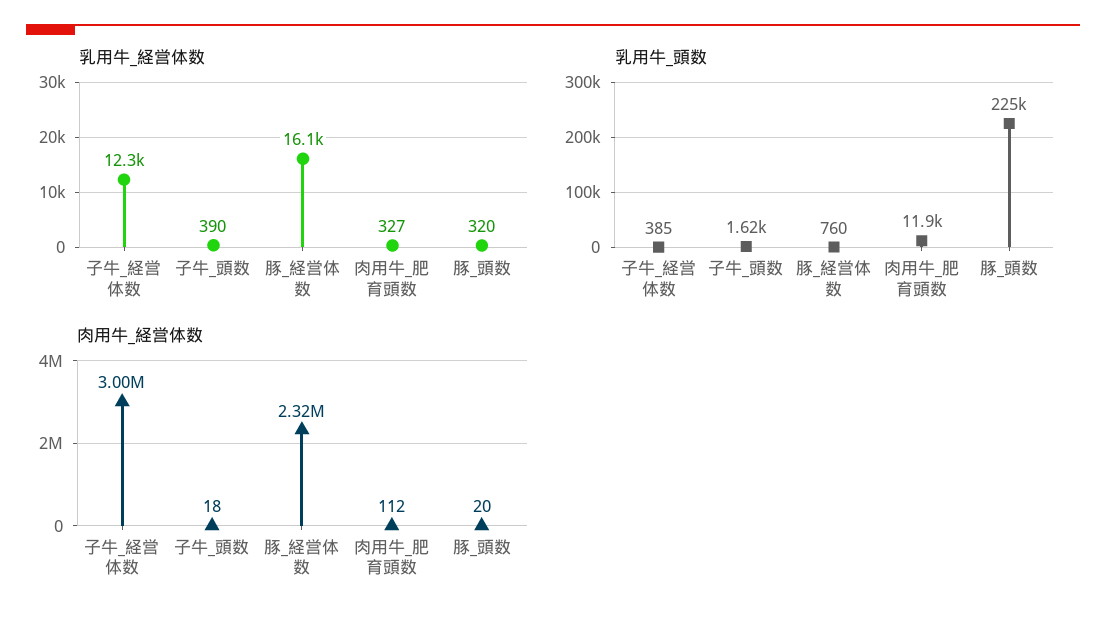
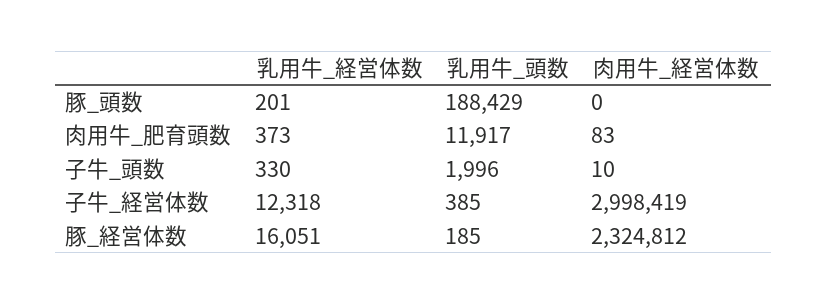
  {
    "乳用牛_経営体数": {
      "子牛_経営体数": 12318,
-     "子牛_頭数": 390,
+     "子牛_頭数": 330,
      "豚_経営体数": 16051,
-     "肉用牛_肥育頭数": 327,
+     "肉用牛_肥育頭数": 373,
-     "豚_頭数": 320
+     "豚_頭数": 201
    },
    "乳用牛_頭数": {
      "子牛_経営体数": 385,
-     "子牛_頭数": 1620,
+     "子牛_頭数": 1996,
-     "豚_経営体数": 760,
+     "豚_経営体数": 185,
      "肉用牛_肥育頭数": 11917,
-     "豚_頭数": 225000
+     "豚_頭数": 188429
    },
    "肉用牛_経営体数": {
      "子牛_経営体数": 2998419,
-     "子牛_頭数": 18,
+     "子牛_頭数": 10,
      "豚_経営体数": 2324812,
-     "肉用牛_肥育頭数": 112,
+     "肉用牛_肥育頭数": 83,
-     "豚_頭数": 20
+     "豚_頭数": 0
    }
  }

